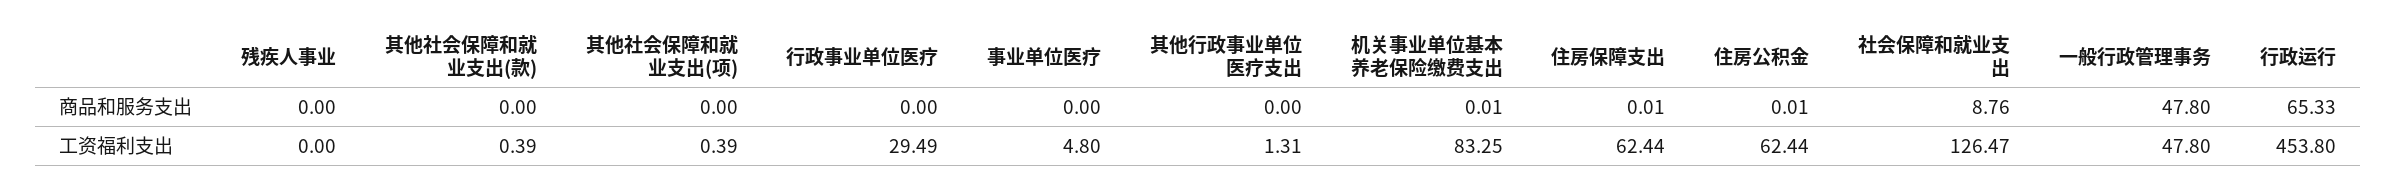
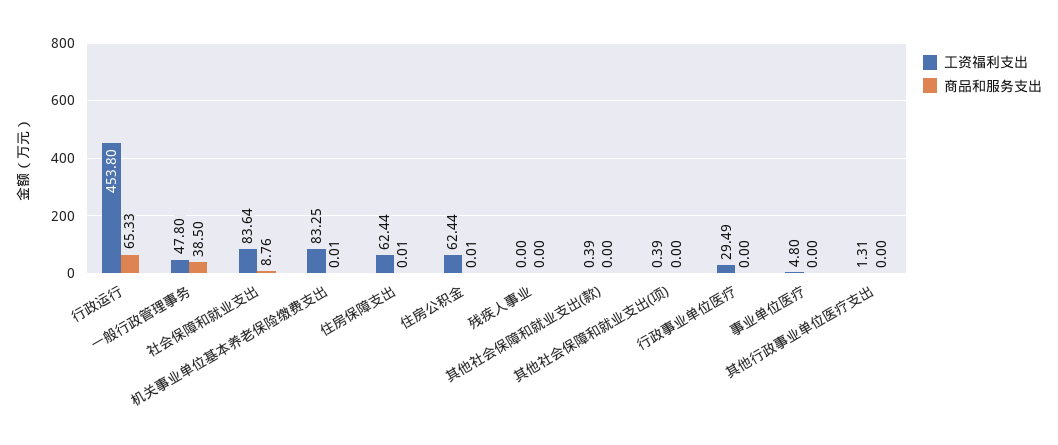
  {
    "商品和服务支出": {
      "残疾人事业": 0,
      "其他社会保障和就业支出(款)": 0,
      "其他社会保障和就业支出(项)": 0,
      "行政事业单位医疗": 0,
      "事业单位医疗": 0,
      "其他行政事业单位医疗支出": 0,
      "机关事业单位基本养老保险缴费支出": 0.01,
      "住房保障支出": 0.01,
      "住房公积金": 0.01,
      "社会保障和就业支出": 8.76,
-     "一般行政管理事务": 47.8,
+     "一般行政管理事务": 38.5,
      "行政运行": 65.33
    },
    "工资福利支出": {
      "残疾人事业": 0,
      "其他社会保障和就业支出(款)": 0.39,
      "其他社会保障和就业支出(项)": 0.39,
      "行政事业单位医疗": 29.49,
      "事业单位医疗": 4.8,
      "其他行政事业单位医疗支出": 1.31,
      "机关事业单位基本养老保险缴费支出": 83.25,
      "住房保障支出": 62.44,
      "住房公积金": 62.44,
-     "社会保障和就业支出": 126.47,
+     "社会保障和就业支出": 83.64,
      "一般行政管理事务": 47.8,
      "行政运行": 453.8
    }
  }

